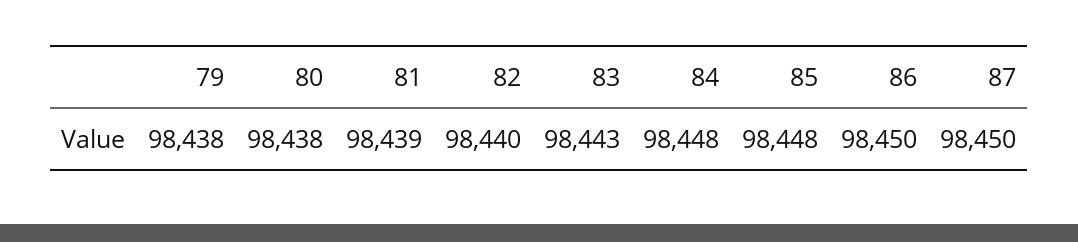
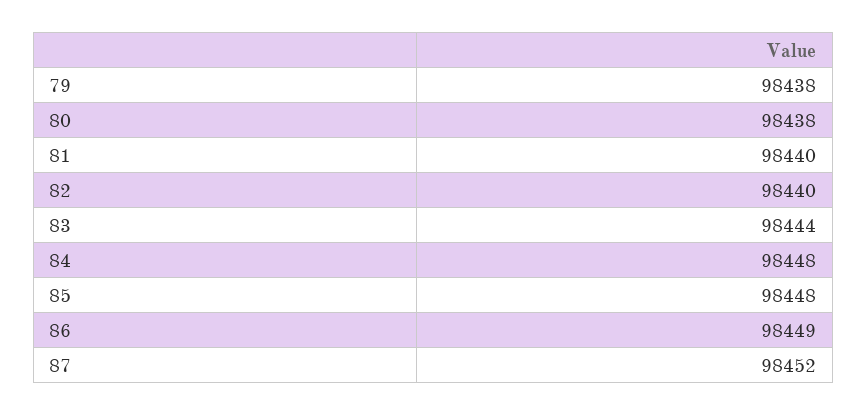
  {
    "79": 98438,
    "80": 98438,
-   "81": 98439,
+   "81": 98440,
    "82": 98440,
-   "83": 98443,
+   "83": 98444,
    "84": 98448,
    "85": 98448,
-   "86": 98450,
+   "86": 98449,
-   "87": 98450
+   "87": 98452
  }

